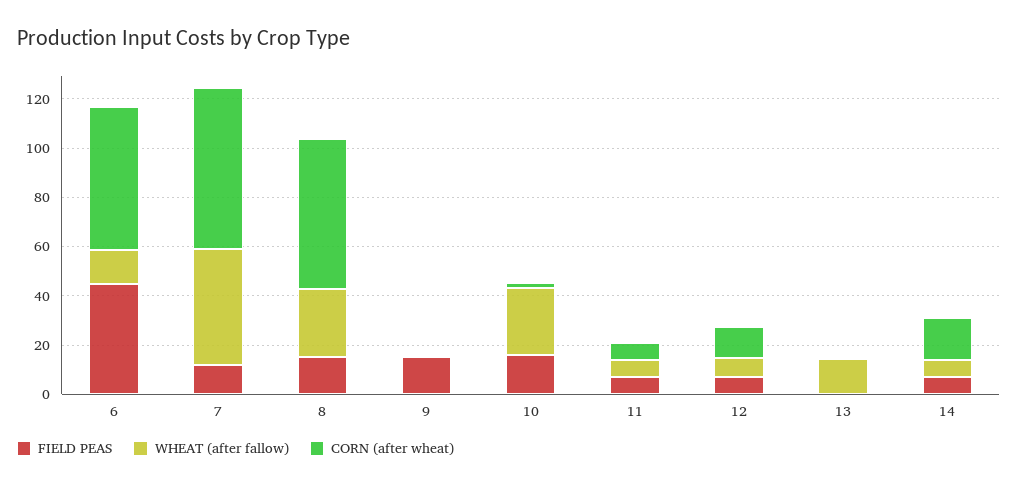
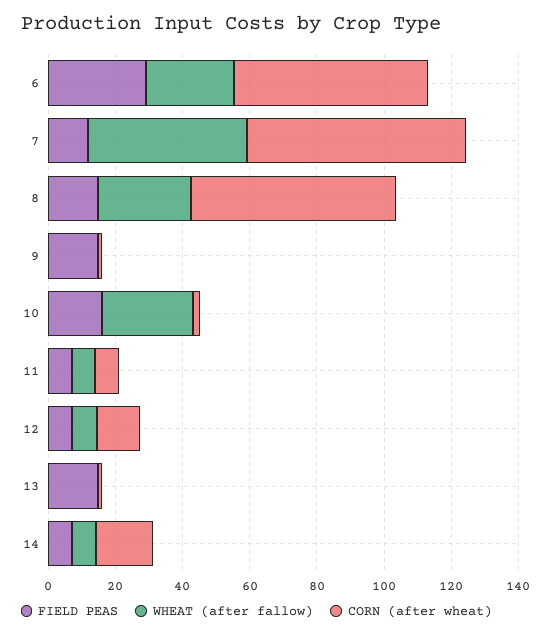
  {
    "FIELD PEAS": {
-     "6": 45,
+     "6": 30,
      "7": 10,
      "8": 15,
      "9": 15,
      "10": 15,
      "11": 5,
      "12": 5,
-     "13": 0,
+     "13": 15,
      "14": 5
    },
    "WHEAT (after fallow)": {
-     "6": 15,
+     "6": 25,
      "7": 45,
      "8": 30,
      "9": 0,
      "10": 25,
      "11": 5,
      "12": 10,
-     "13": 15,
+     "13": 0,
      "14": 5
    },
    "CORN (after wheat)": {
      "6": 60,
      "7": 65,
      "8": 60,
      "9": 0,
      "10": 0,
      "11": 5,
      "12": 15,
      "13": 0,
      "14": 15
    }
  }

